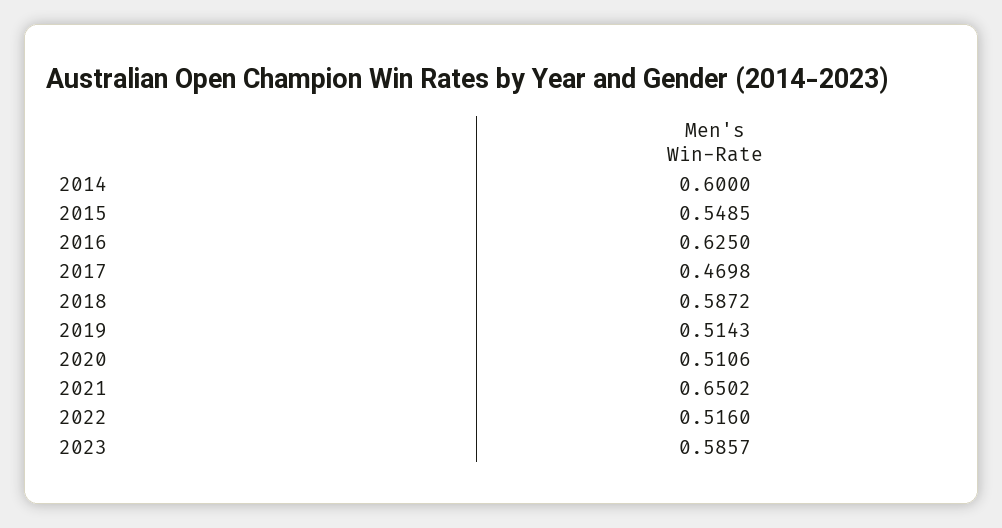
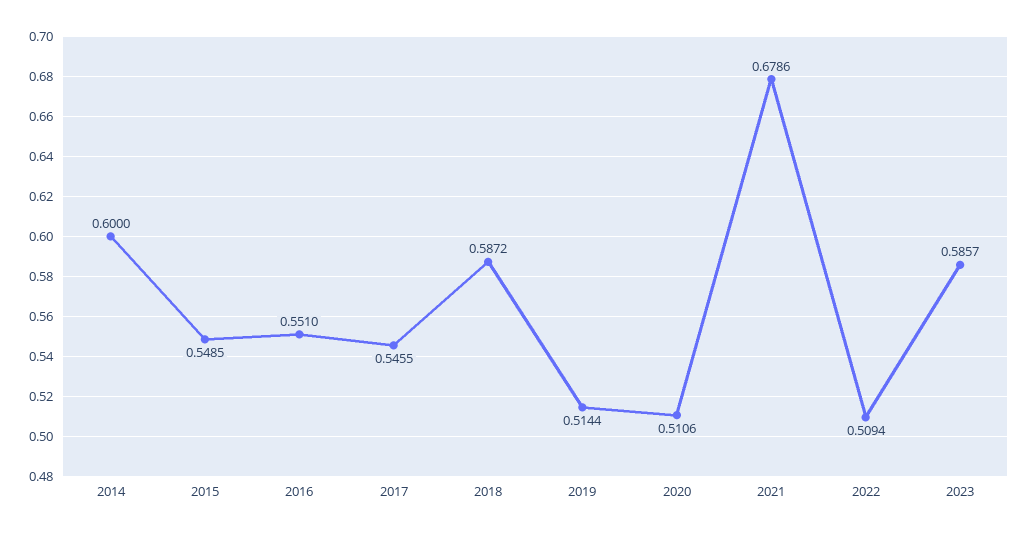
  {
    "2014": 0.6,
    "2015": 0.5485,
-   "2016": 0.625,
+   "2016": 0.551,
-   "2017": 0.4698,
+   "2017": 0.5455,
    "2018": 0.5872,
-   "2019": 0.5143,
+   "2019": 0.5144,
    "2020": 0.5106,
-   "2021": 0.6502,
+   "2021": 0.6786,
-   "2022": 0.516,
+   "2022": 0.5094,
    "2023": 0.5857
  }

